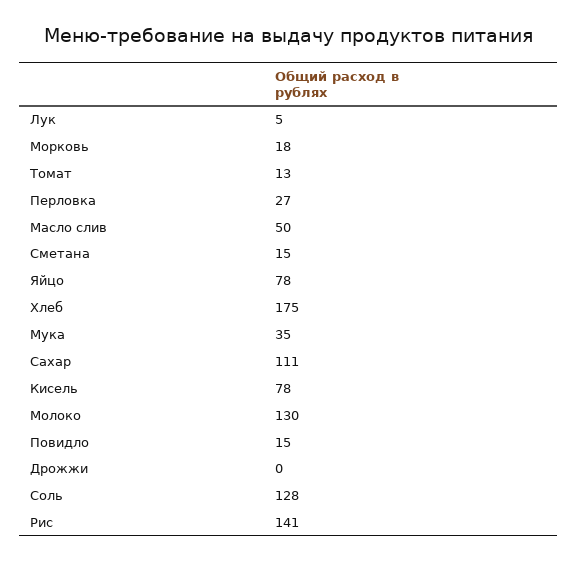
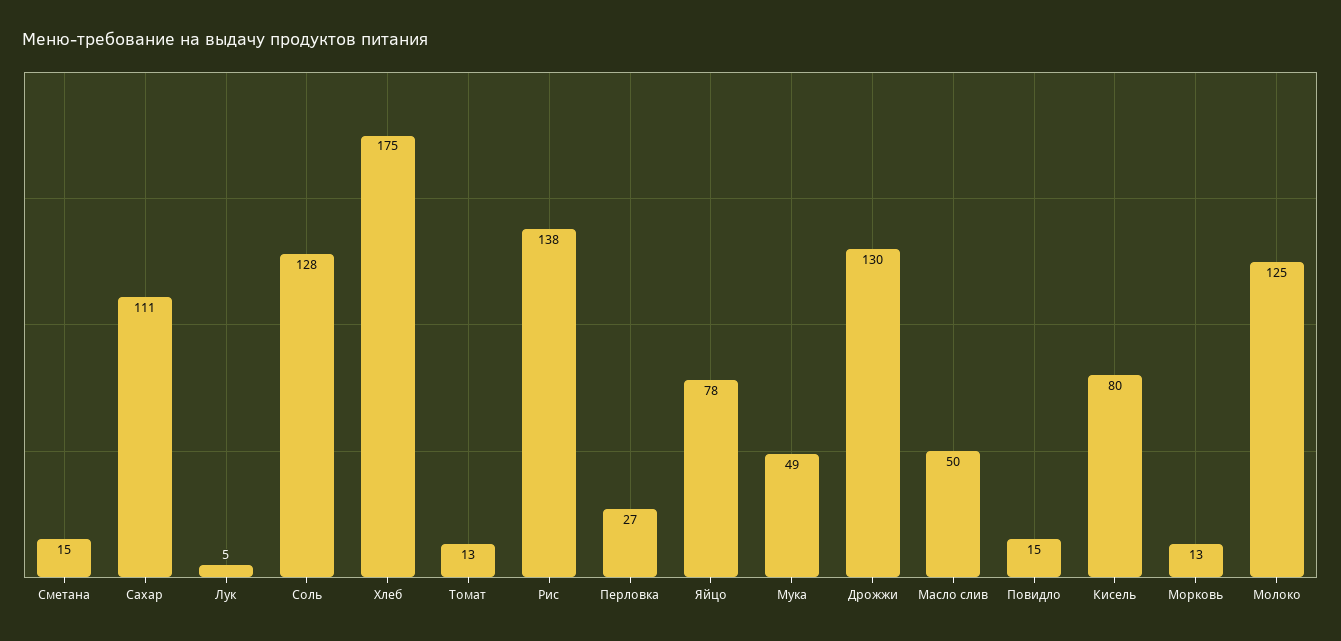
  {
    "Лук": 5,
-   "Морковь": 18,
+   "Морковь": 13,
    "Томат": 13,
    "Перловка": 27,
    "Масло слив": 50,
    "Сметана": 15,
    "Яйцо": 78,
    "Хлеб": 175,
-   "Мука": 35,
+   "Мука": 49,
    "Сахар": 111,
-   "Кисель": 78,
+   "Кисель": 80,
-   "Молоко": 130,
+   "Молоко": 125,
    "Повидло": 15,
-   "Дрожжи": 0,
+   "Дрожжи": 130,
    "Соль": 128,
-   "Рис": 141
+   "Рис": 138
  }

